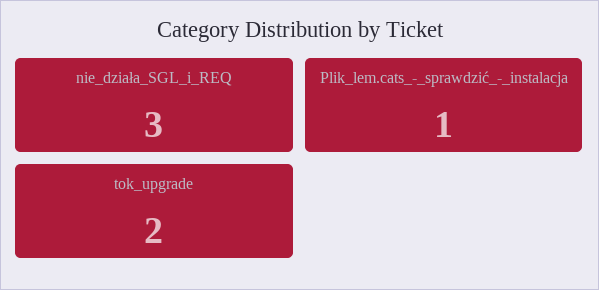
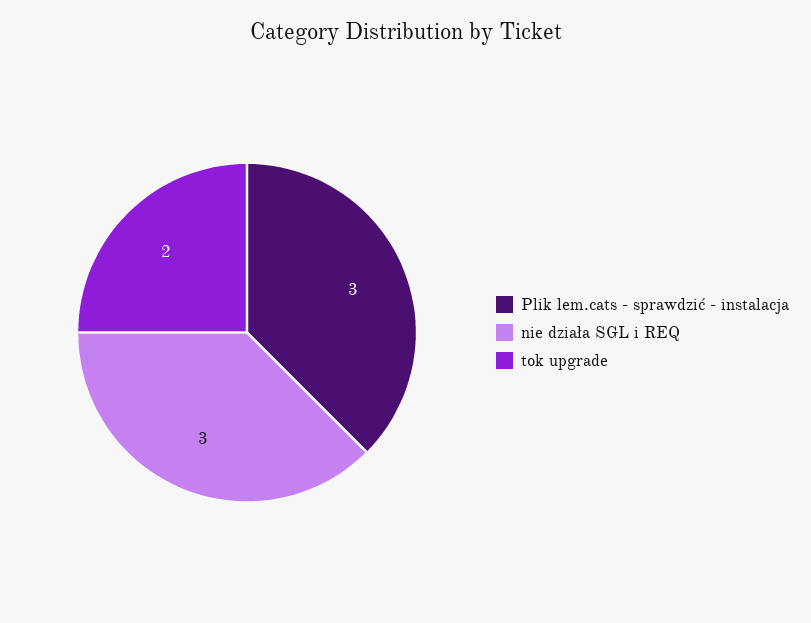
  {
    "nie_działa_SGL_i_REQ": 3,
-   "Plik_lem.cats_-_sprawdzić_-_instalacja": 1,
+   "Plik_lem.cats_-_sprawdzić_-_instalacja": 3,
    "tok_upgrade": 2
  }

